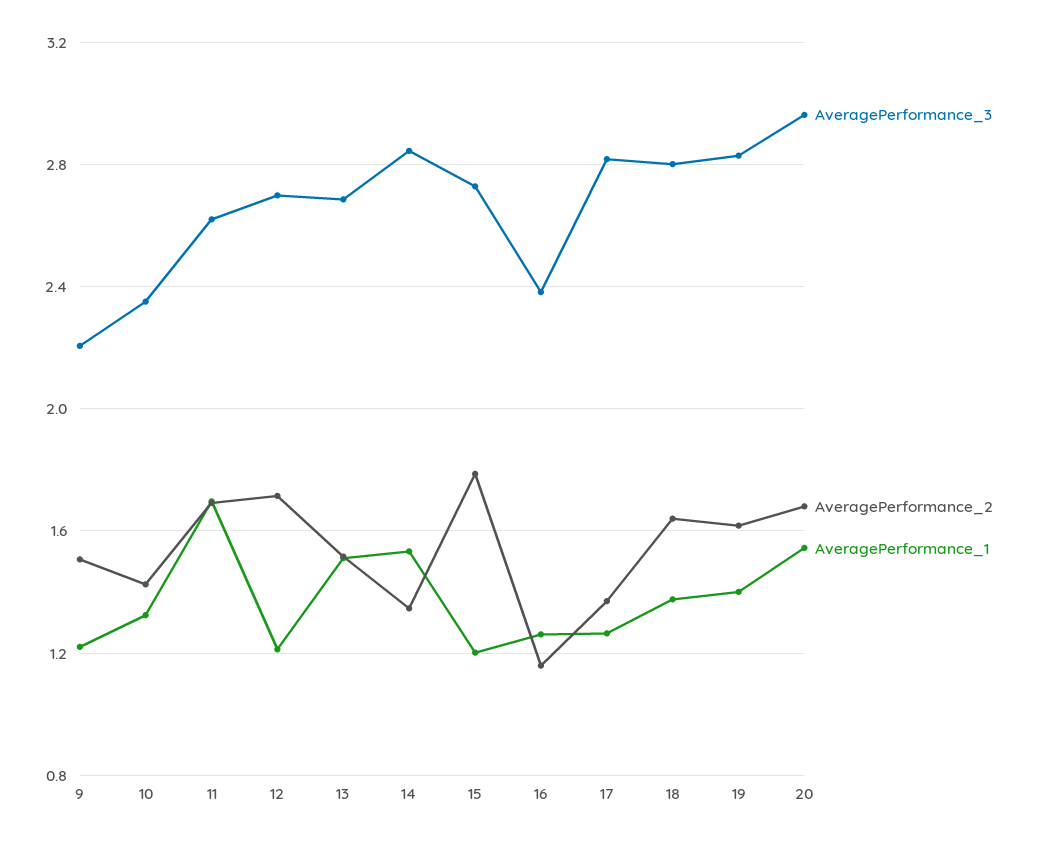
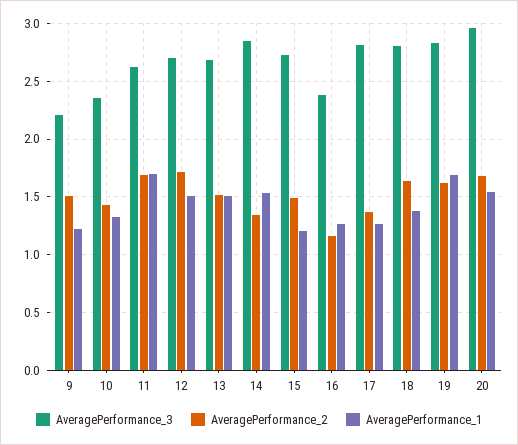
  {
    "AveragePerformance_3": {
      "9": 2.2,
      "10": 2.35,
      "11": 2.6,
      "12": 2.7,
      "13": 2.7,
      "14": 2.85,
      "15": 2.75,
      "16": 2.4,
      "17": 2.8,
      "18": 2.8,
      "19": 2.85,
      "20": 2.95
    },
    "AveragePerformance_2": {
      "9": 1.5,
      "10": 1.45,
      "11": 1.7,
      "12": 1.7,
      "13": 1.5,
      "14": 1.35,
-     "15": 1.8,
+     "15": 1.5,
      "16": 1.15,
      "17": 1.35,
      "18": 1.65,
      "19": 1.6,
      "20": 1.7
    },
    "AveragePerformance_1": {
      "9": 1.2,
      "10": 1.3,
      "11": 1.7,
-     "12": 1.2,
+     "12": 1.5,
      "13": 1.5,
      "14": 1.55,
      "15": 1.2,
      "16": 1.25,
      "17": 1.25,
      "18": 1.4,
-     "19": 1.4,
+     "19": 1.7,
      "20": 1.55
    }
  }

